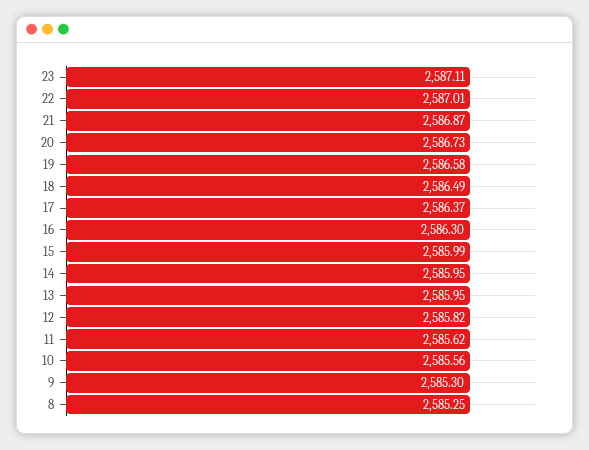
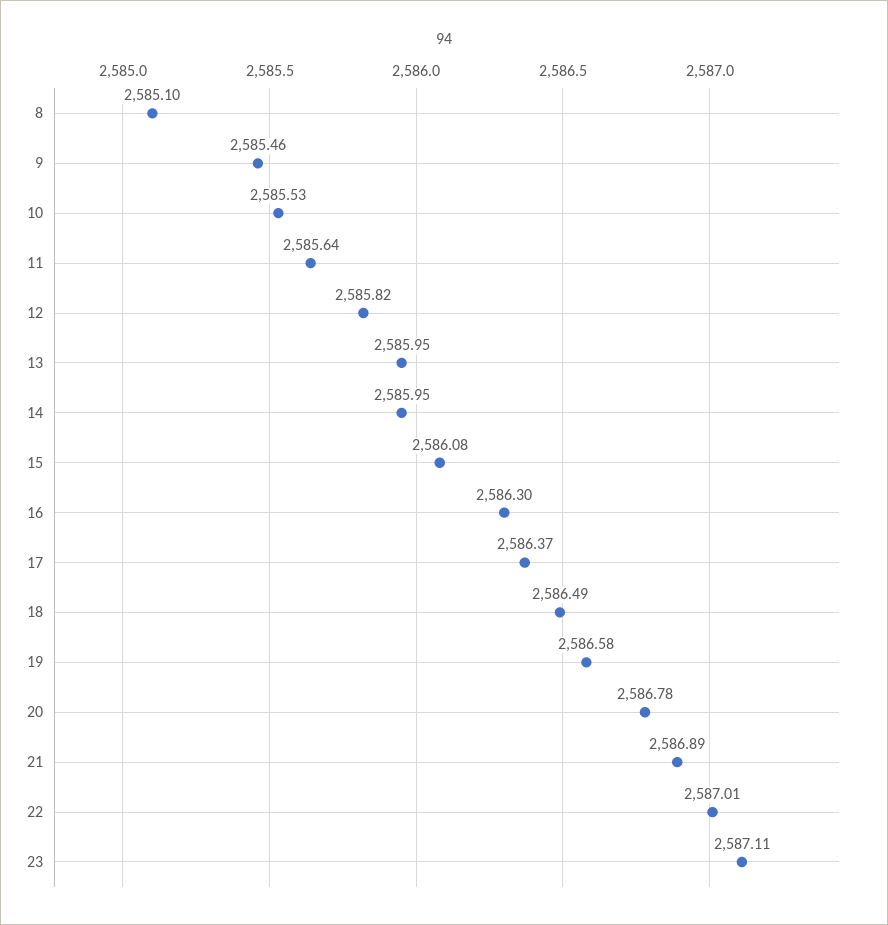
  {
    "23": 2587.11,
    "22": 2587.01,
-   "21": 2586.87,
+   "21": 2586.89,
-   "20": 2586.73,
+   "20": 2586.78,
    "19": 2586.58,
    "18": 2586.49,
    "17": 2586.37,
    "16": 2586.3,
-   "15": 2585.99,
+   "15": 2586.08,
    "14": 2585.95,
    "13": 2585.95,
    "12": 2585.82,
-   "11": 2585.62,
+   "11": 2585.64,
-   "10": 2585.56,
+   "10": 2585.53,
-   "9": 2585.3,
+   "9": 2585.46,
-   "8": 2585.25
+   "8": 2585.1
  }

